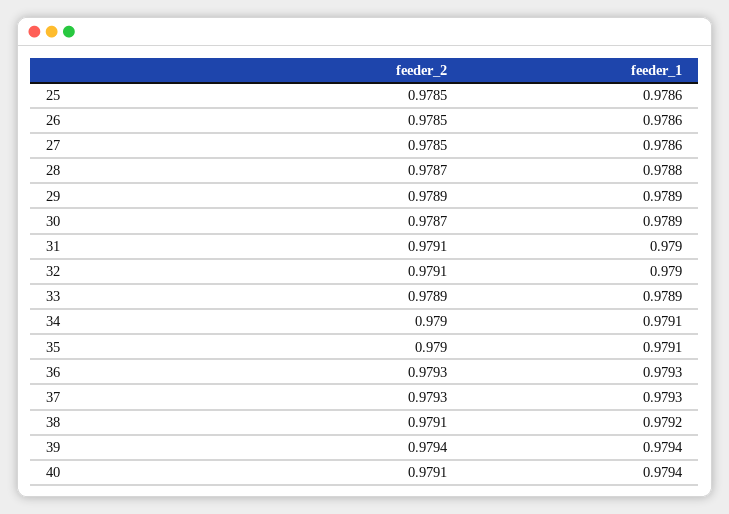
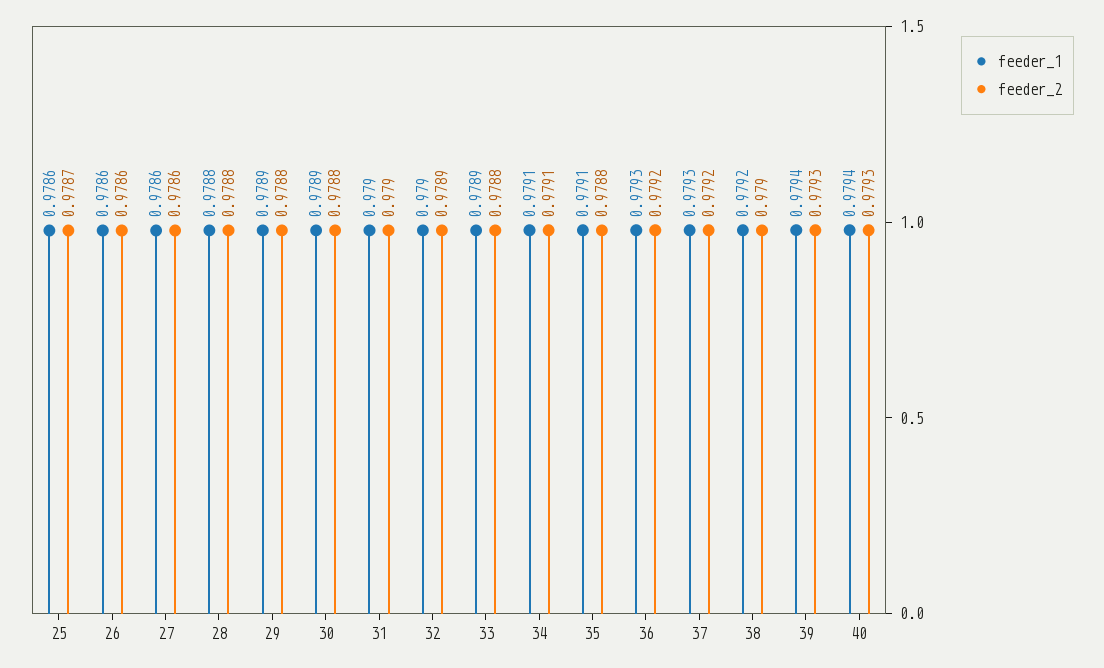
  {
    "feeder_2": {
-     "25": 0.9785,
+     "25": 0.9787,
-     "26": 0.9785,
+     "26": 0.9786,
-     "27": 0.9785,
+     "27": 0.9786,
-     "28": 0.9787,
+     "28": 0.9788,
-     "29": 0.9789,
+     "29": 0.9788,
-     "30": 0.9787,
+     "30": 0.9788,
-     "31": 0.9791,
+     "31": 0.979,
-     "32": 0.9791,
+     "32": 0.9789,
-     "33": 0.9789,
+     "33": 0.9788,
-     "34": 0.979,
+     "34": 0.9791,
-     "35": 0.979,
+     "35": 0.9788,
-     "36": 0.9793,
+     "36": 0.9792,
-     "37": 0.9793,
+     "37": 0.9792,
-     "38": 0.9791,
+     "38": 0.979,
-     "39": 0.9794,
+     "39": 0.9793,
-     "40": 0.9791
+     "40": 0.9793
    },
    "feeder_1": {
      "25": 0.9786,
      "26": 0.9786,
      "27": 0.9786,
      "28": 0.9788,
      "29": 0.9789,
      "30": 0.9789,
      "31": 0.979,
      "32": 0.979,
      "33": 0.9789,
      "34": 0.9791,
      "35": 0.9791,
      "36": 0.9793,
      "37": 0.9793,
      "38": 0.9792,
      "39": 0.9794,
      "40": 0.9794
    }
  }

